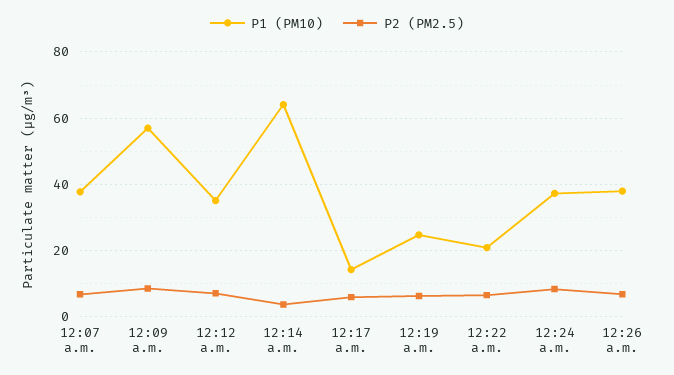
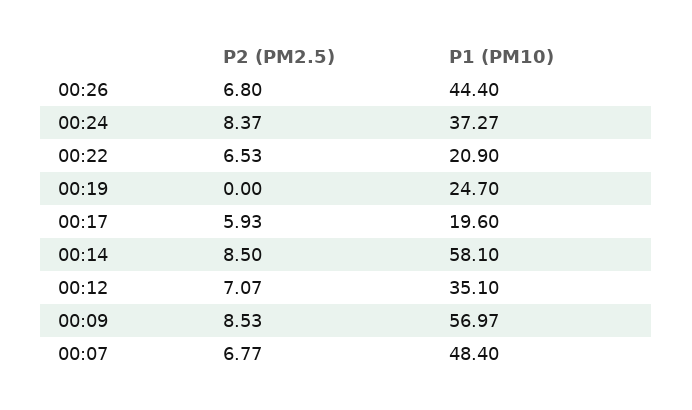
  {
    "P1 (PM10)": {
-     "12:07 a.m.": 38,
+     "12:07 a.m.": 48.4,
      "12:09 a.m.": 56.97,
      "12:12 a.m.": 35.1,
-     "12:14 a.m.": 64,
+     "12:14 a.m.": 58.1,
-     "12:17 a.m.": 14,
+     "12:17 a.m.": 19.6,
      "12:19 a.m.": 24.7,
      "12:22 a.m.": 20.9,
      "12:24 a.m.": 37.27,
-     "12:26 a.m.": 38
+     "12:26 a.m.": 44.4
    },
    "P2 (PM2.5)": {
      "12:07 a.m.": 6.77,
      "12:09 a.m.": 8.53,
      "12:12 a.m.": 7.07,
-     "12:14 a.m.": 4,
+     "12:14 a.m.": 8.5,
      "12:17 a.m.": 5.93,
-     "12:19 a.m.": 6,
+     "12:19 a.m.": 0,
      "12:22 a.m.": 6.53,
      "12:24 a.m.": 8.37,
      "12:26 a.m.": 6.8
    }
  }

